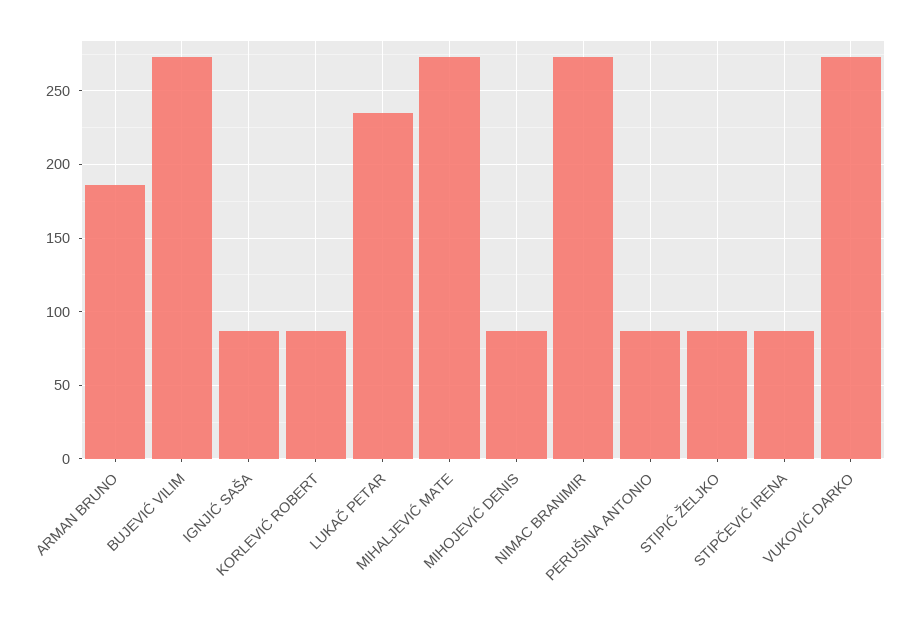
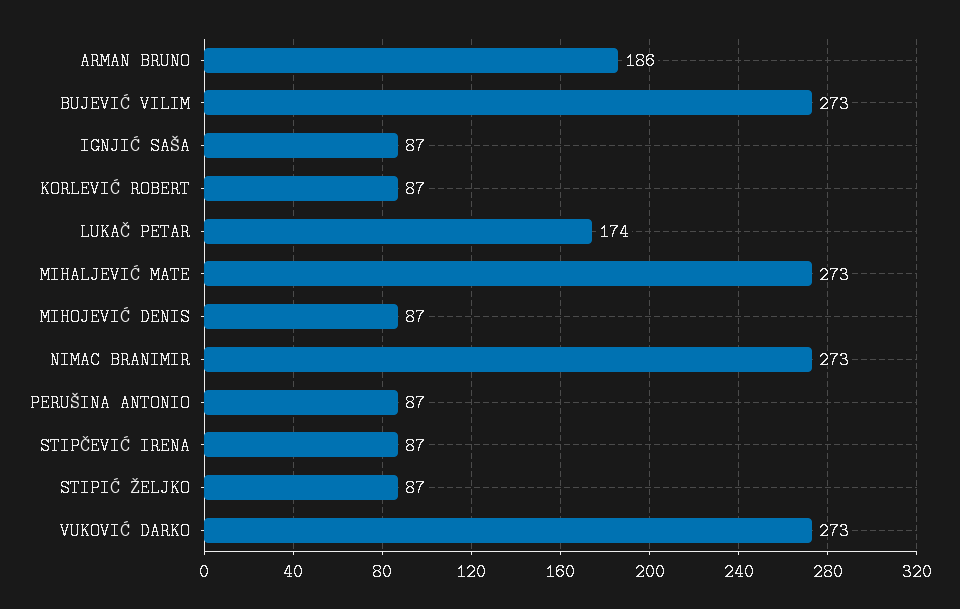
  {
    "ARMAN BRUNO": 186,
    "BUJEVIĆ VILIM": 273,
    "IGNJIĆ SAŠA": 87,
    "KORLEVIĆ ROBERT": 87,
-   "LUKAČ PETAR": 235,
+   "LUKAČ PETAR": 174,
    "MIHALJEVIĆ MATE": 273,
    "MIHOJEVIĆ DENIS": 87,
    "NIMAC BRANIMIR": 273,
    "PERUŠINA ANTONIO": 87,
    "STIPIĆ ŽELJKO": 87,
    "STIPČEVIĆ IRENA": 87,
    "VUKOVIĆ DARKO": 273
  }

